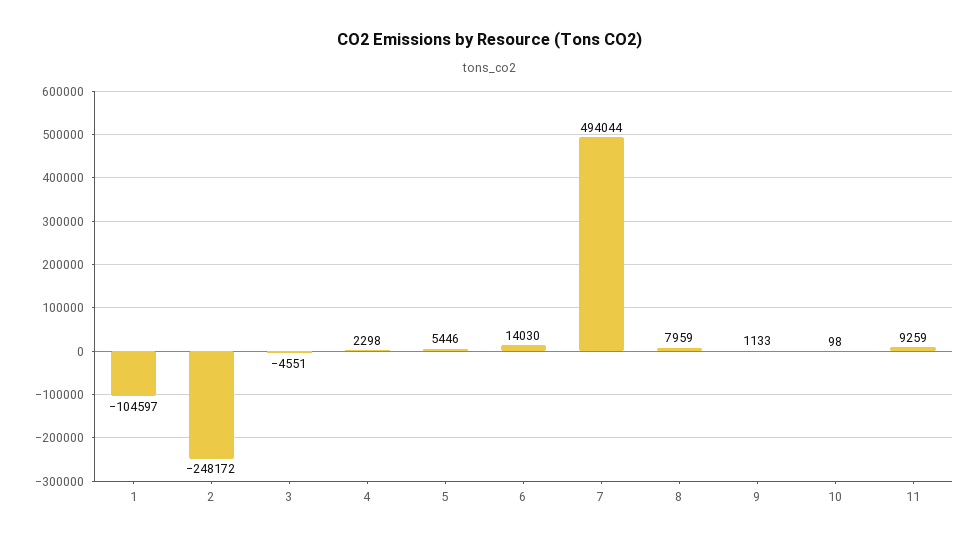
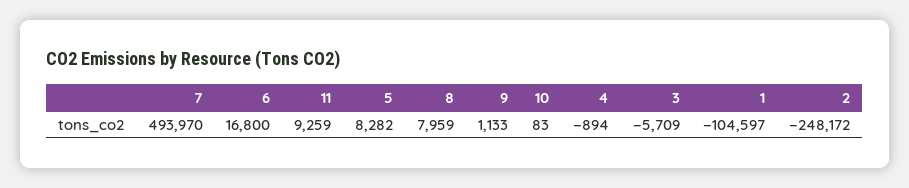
  {
    "1": -104597,
    "2": -248172,
-   "3": -4551,
+   "3": -5709,
-   "4": 2298,
+   "4": -894,
-   "5": 5446,
+   "5": 8282,
-   "6": 14030,
+   "6": 16800,
-   "7": 494044,
+   "7": 493970,
    "8": 7959,
    "9": 1133,
-   "10": 98,
+   "10": 83,
    "11": 9259
  }

